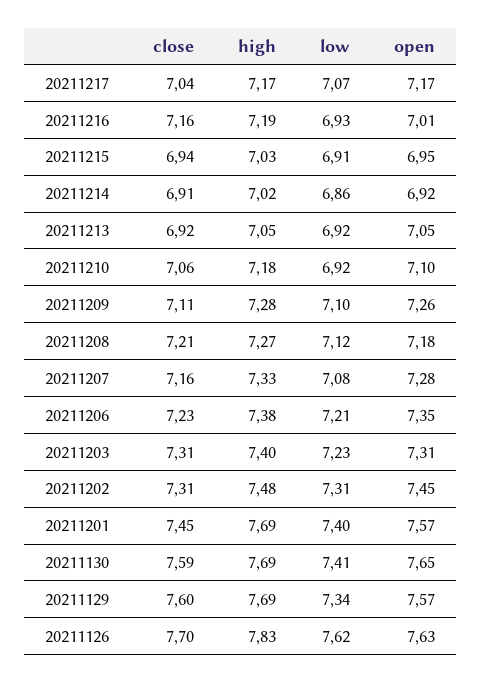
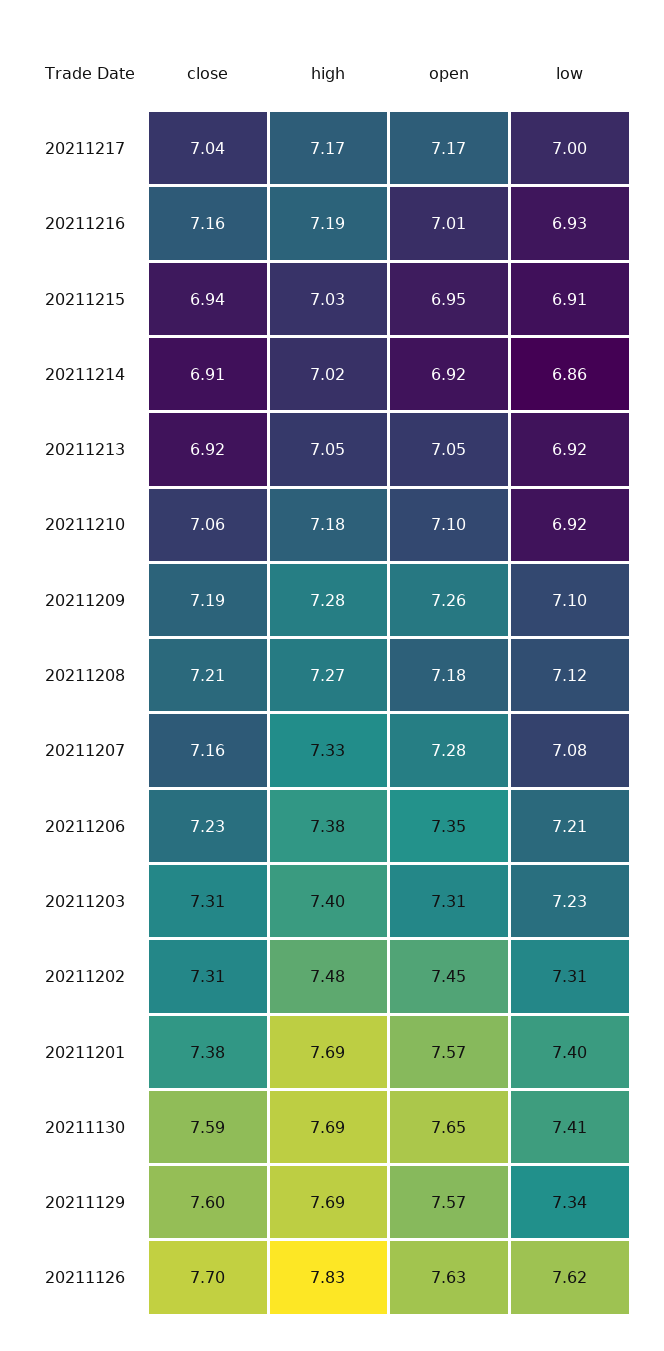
  {
    "close": {
      "20211217": 7.04,
      "20211216": 7.16,
      "20211215": 6.94,
      "20211214": 6.91,
      "20211213": 6.92,
      "20211210": 7.06,
-     "20211209": 7.11,
+     "20211209": 7.19,
      "20211208": 7.21,
      "20211207": 7.16,
      "20211206": 7.23,
      "20211203": 7.31,
      "20211202": 7.31,
-     "20211201": 7.45,
+     "20211201": 7.38,
      "20211130": 7.59,
      "20211129": 7.6,
      "20211126": 7.7
    },
    "high": {
      "20211217": 7.17,
      "20211216": 7.19,
      "20211215": 7.03,
      "20211214": 7.02,
      "20211213": 7.05,
      "20211210": 7.18,
      "20211209": 7.28,
      "20211208": 7.27,
      "20211207": 7.33,
      "20211206": 7.38,
      "20211203": 7.4,
      "20211202": 7.48,
      "20211201": 7.69,
      "20211130": 7.69,
      "20211129": 7.69,
      "20211126": 7.83
    },
    "low": {
-     "20211217": 7.07,
+     "20211217": 7,
      "20211216": 6.93,
      "20211215": 6.91,
      "20211214": 6.86,
      "20211213": 6.92,
      "20211210": 6.92,
      "20211209": 7.1,
      "20211208": 7.12,
      "20211207": 7.08,
      "20211206": 7.21,
      "20211203": 7.23,
      "20211202": 7.31,
      "20211201": 7.4,
      "20211130": 7.41,
      "20211129": 7.34,
      "20211126": 7.62
    },
    "open": {
      "20211217": 7.17,
      "20211216": 7.01,
      "20211215": 6.95,
      "20211214": 6.92,
      "20211213": 7.05,
      "20211210": 7.1,
      "20211209": 7.26,
      "20211208": 7.18,
      "20211207": 7.28,
      "20211206": 7.35,
      "20211203": 7.31,
      "20211202": 7.45,
      "20211201": 7.57,
      "20211130": 7.65,
      "20211129": 7.57,
      "20211126": 7.63
    }
  }

